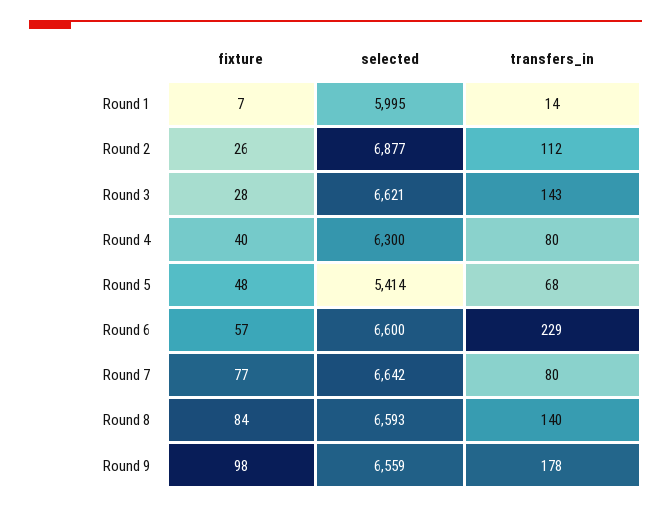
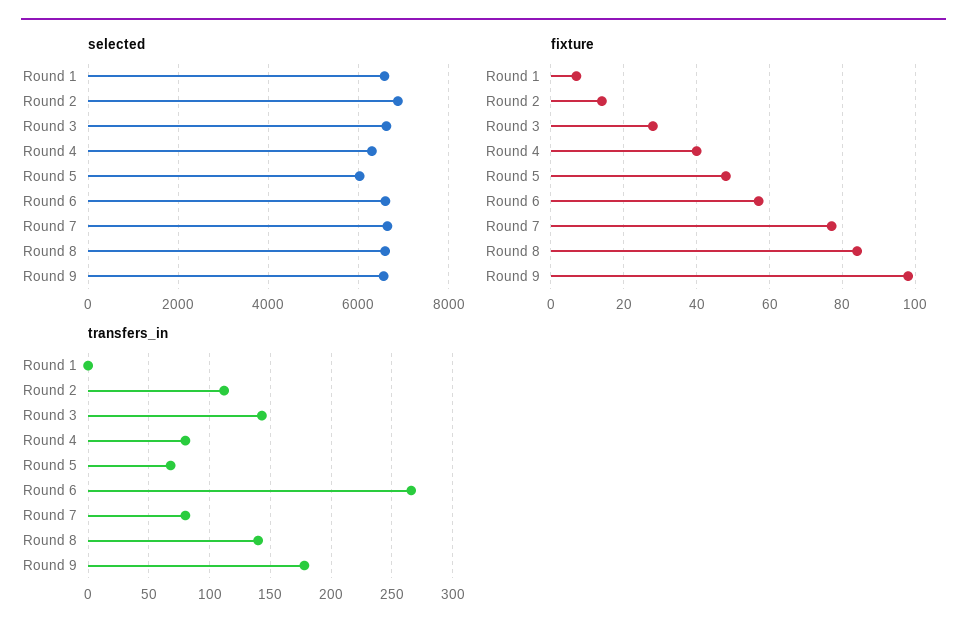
  {
    "fixture": {
      "Round 1": 7,
-     "Round 2": 26,
+     "Round 2": 15,
      "Round 3": 28,
      "Round 4": 40,
      "Round 5": 48,
      "Round 6": 57,
      "Round 7": 77,
      "Round 8": 84,
      "Round 9": 98
    },
    "selected": {
-     "Round 1": 5995,
+     "Round 1": 6600,
      "Round 2": 6877,
      "Round 3": 6621,
      "Round 4": 6300,
-     "Round 5": 5414,
+     "Round 5": 6000,
      "Round 6": 6600,
      "Round 7": 6642,
      "Round 8": 6593,
      "Round 9": 6559
    },
    "transfers_in": {
-     "Round 1": 14,
+     "Round 1": 0,
      "Round 2": 112,
      "Round 3": 143,
      "Round 4": 80,
      "Round 5": 68,
-     "Round 6": 229,
+     "Round 6": 265,
      "Round 7": 80,
      "Round 8": 140,
      "Round 9": 178
    }
  }

